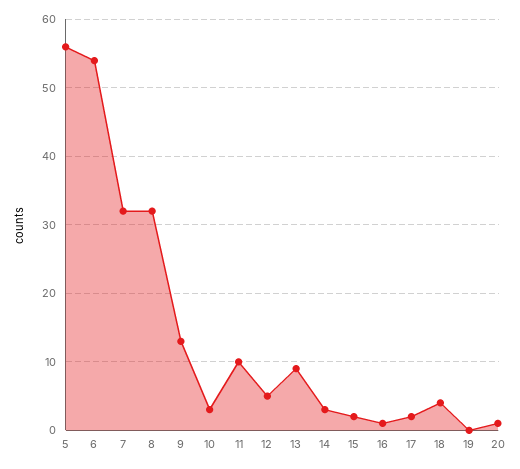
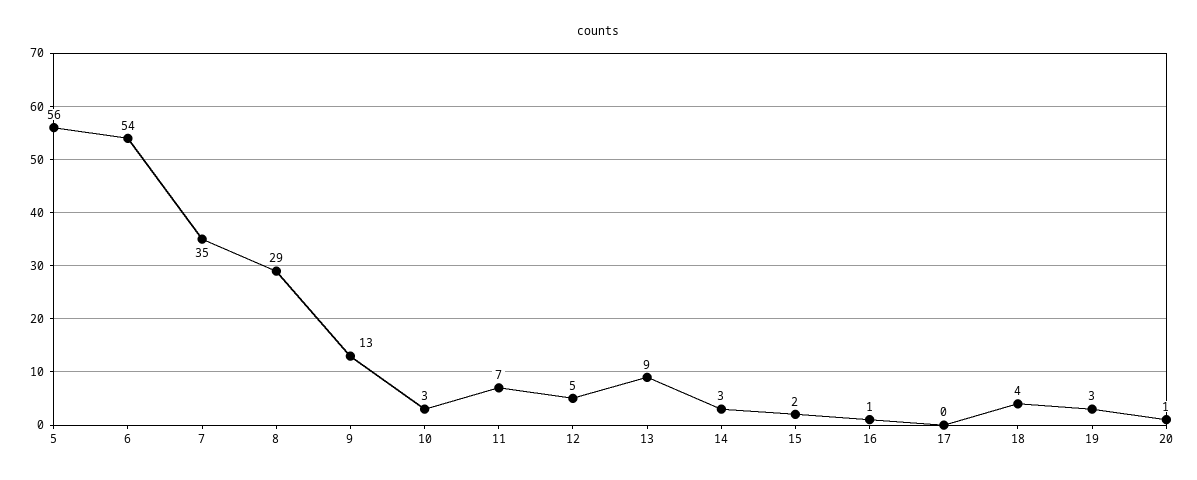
  {
    "5": 56,
    "6": 54,
-   "7": 32,
+   "7": 35,
-   "8": 32,
+   "8": 29,
    "9": 13,
    "10": 3,
-   "11": 10,
+   "11": 7,
    "12": 5,
    "13": 9,
    "14": 3,
    "15": 2,
    "16": 1,
-   "17": 2,
+   "17": 0,
    "18": 4,
-   "19": 0,
+   "19": 3,
    "20": 1
  }

